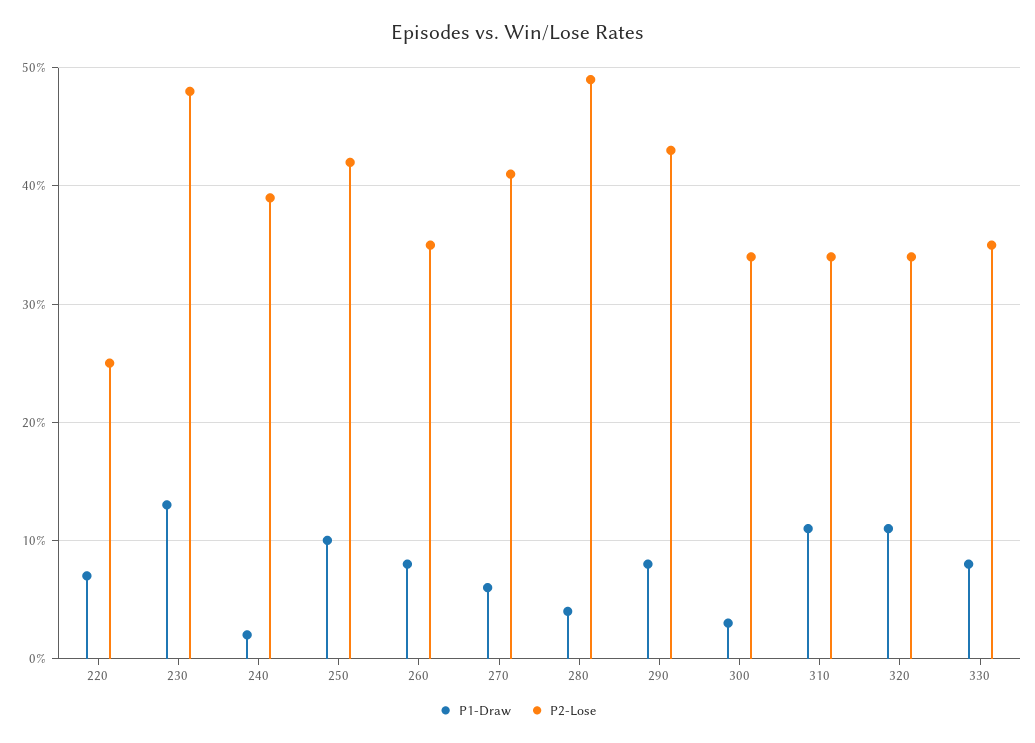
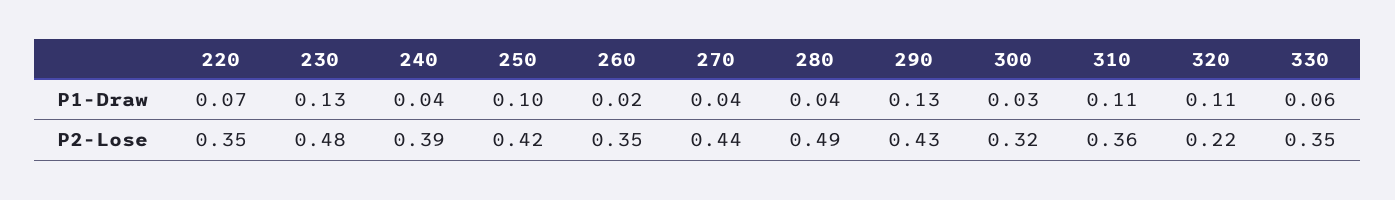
  {
    "P1-Draw": {
      "220": 0.07,
      "230": 0.13,
-     "240": 0.02,
+     "240": 0.04,
      "250": 0.1,
-     "260": 0.08,
+     "260": 0.02,
-     "270": 0.06,
+     "270": 0.04,
      "280": 0.04,
-     "290": 0.08,
+     "290": 0.13,
      "300": 0.03,
      "310": 0.11,
      "320": 0.11,
-     "330": 0.08
+     "330": 0.06
    },
    "P2-Lose": {
-     "220": 0.25,
+     "220": 0.35,
      "230": 0.48,
      "240": 0.39,
      "250": 0.42,
      "260": 0.35,
-     "270": 0.41,
+     "270": 0.44,
      "280": 0.49,
      "290": 0.43,
-     "300": 0.34,
+     "300": 0.32,
-     "310": 0.34,
+     "310": 0.36,
-     "320": 0.34,
+     "320": 0.22,
      "330": 0.35
    }
  }

